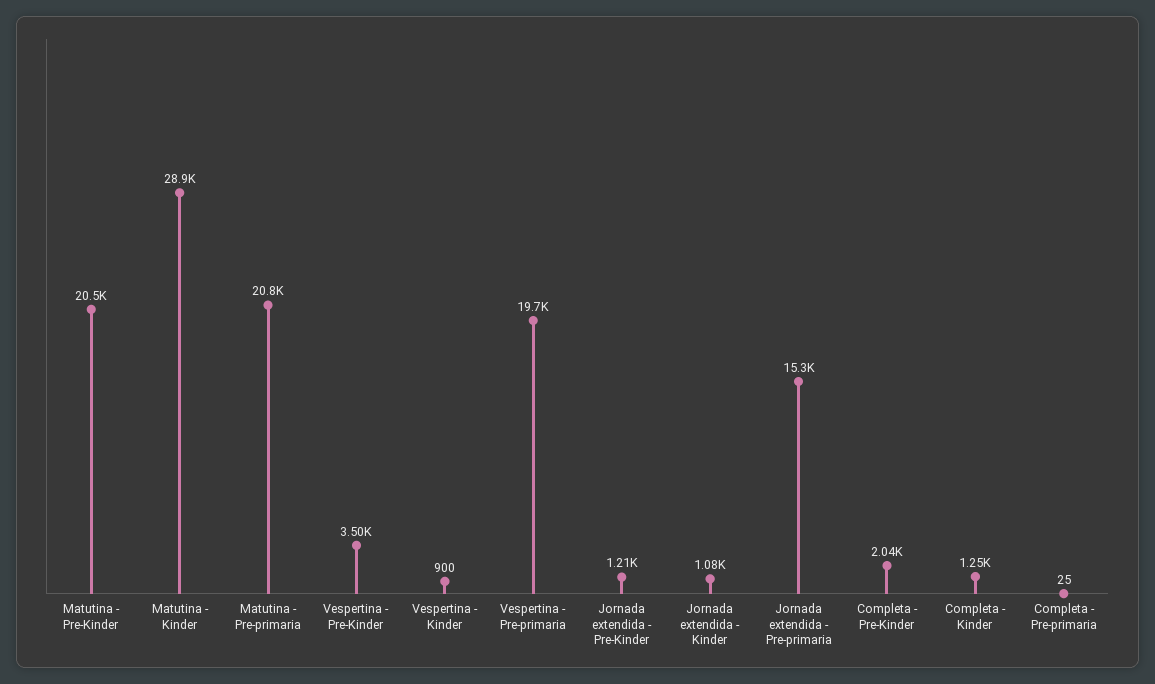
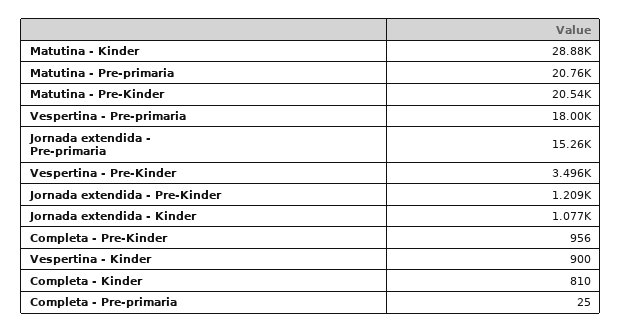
  {
    "Matutina - Pre-Kinder": 20540,
    "Matutina - Kinder": 28880,
    "Matutina - Pre-primaria": 20760,
    "Vespertina - Pre-Kinder": 3496,
    "Vespertina - Kinder": 900,
-   "Vespertina - Pre-primaria": 19700,
+   "Vespertina - Pre-primaria": 18000,
    "Jornada extendida - Pre-Kinder": 1209,
    "Jornada extendida - Kinder": 1077,
    "Jornada extendida - Pre-primaria": 15260,
-   "Completa - Pre-Kinder": 2040,
+   "Completa - Pre-Kinder": 956,
-   "Completa - Kinder": 1250,
+   "Completa - Kinder": 810,
    "Completa - Pre-primaria": 25
  }

